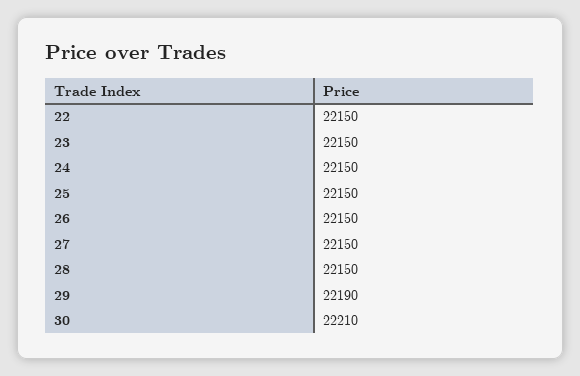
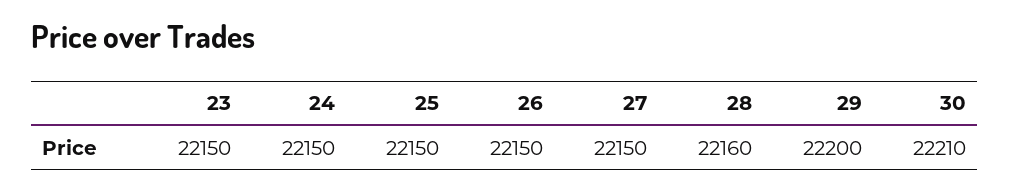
  {
-   "22": 22150,
    "23": 22150,
    "24": 22150,
    "25": 22150,
    "26": 22150,
    "27": 22150,
-   "28": 22150,
+   "28": 22160,
-   "29": 22190,
+   "29": 22200,
    "30": 22210
  }

